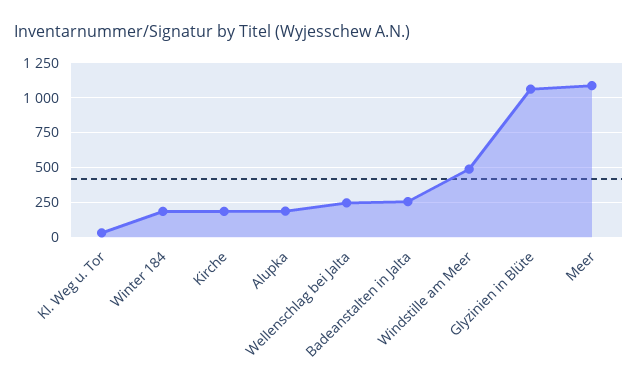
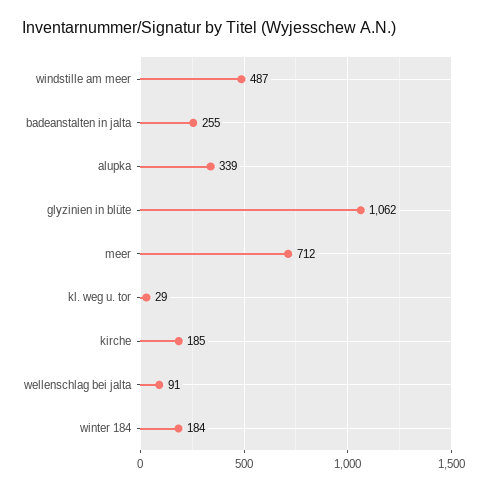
  {
    "Kl. Weg u. Tor": 29,
    "Winter 184": 184,
    "Kirche": 185,
-   "Alupka": 200,
+   "Alupka": 339,
-   "Wellenschlag bei Jalta": 250,
+   "Wellenschlag bei Jalta": 91,
    "Badeanstalten in Jalta": 255,
    "Windstille am Meer": 487,
    "Glyzinien in Blüte": 1062,
-   "Meer": 1100
+   "Meer": 712
  }

